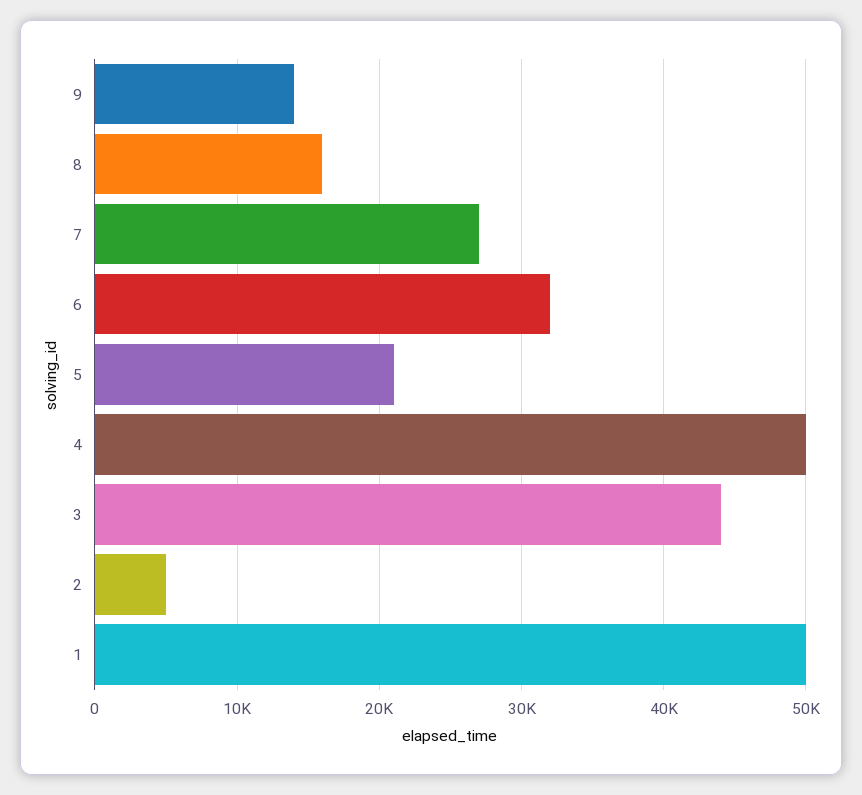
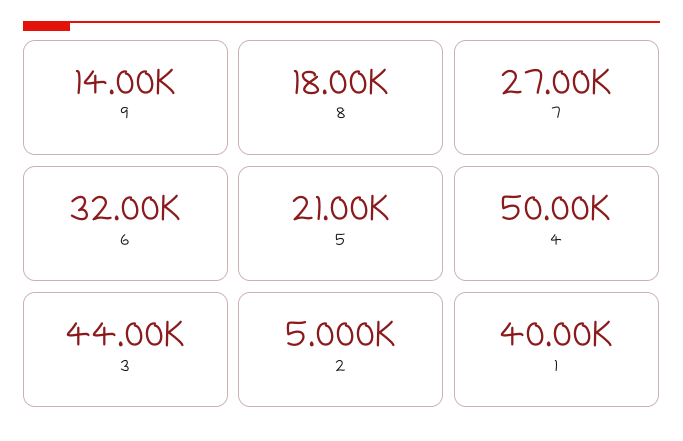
  {
    "9": 14000,
-   "8": 16000,
+   "8": 18000,
    "7": 27000,
    "6": 32000,
    "5": 21000,
    "4": 50000,
    "3": 44000,
    "2": 5000,
-   "1": 50000
+   "1": 40000
  }

